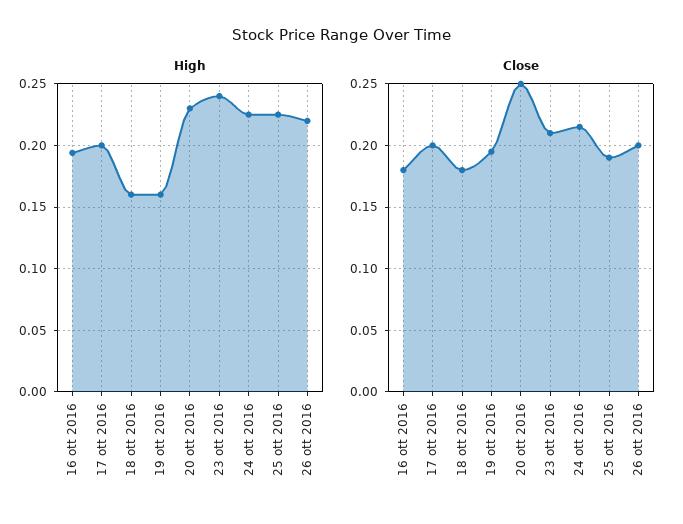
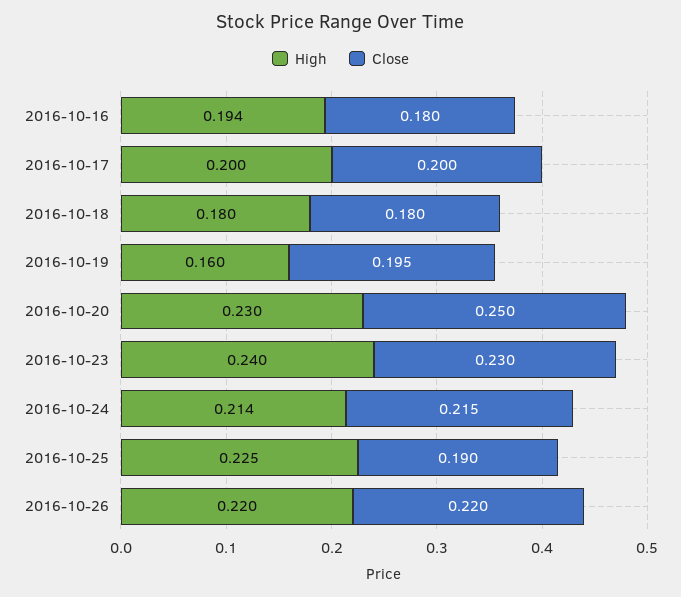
  {
    "High": {
      "16 ott 2016": 0.194,
      "17 ott 2016": 0.2,
-     "18 ott 2016": 0.16,
+     "18 ott 2016": 0.18,
      "19 ott 2016": 0.16,
      "20 ott 2016": 0.23,
      "23 ott 2016": 0.24,
-     "24 ott 2016": 0.225,
+     "24 ott 2016": 0.214,
      "25 ott 2016": 0.225,
      "26 ott 2016": 0.22
    },
    "Close": {
      "16 ott 2016": 0.18,
      "17 ott 2016": 0.2,
      "18 ott 2016": 0.18,
      "19 ott 2016": 0.195,
      "20 ott 2016": 0.25,
-     "23 ott 2016": 0.21,
+     "23 ott 2016": 0.23,
      "24 ott 2016": 0.215,
      "25 ott 2016": 0.19,
-     "26 ott 2016": 0.2
+     "26 ott 2016": 0.22
    }
  }

